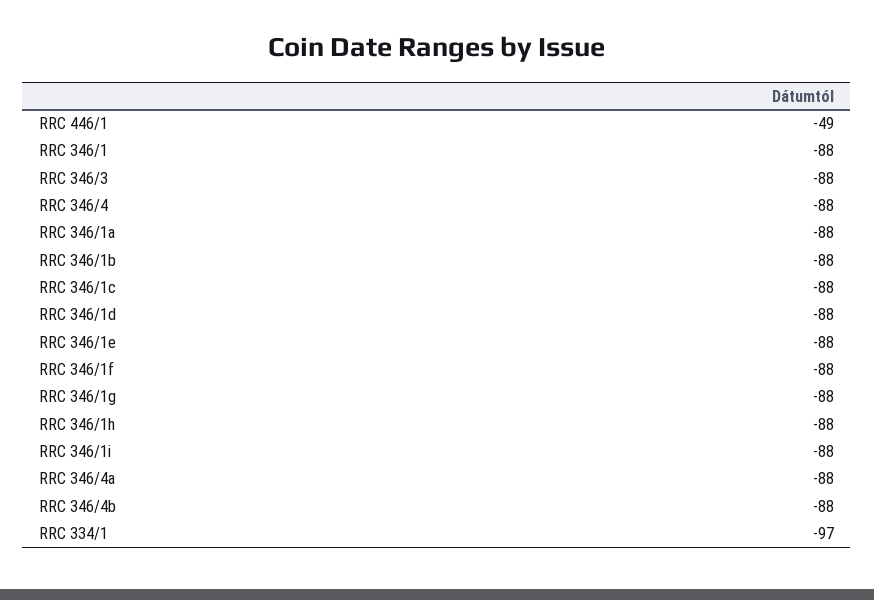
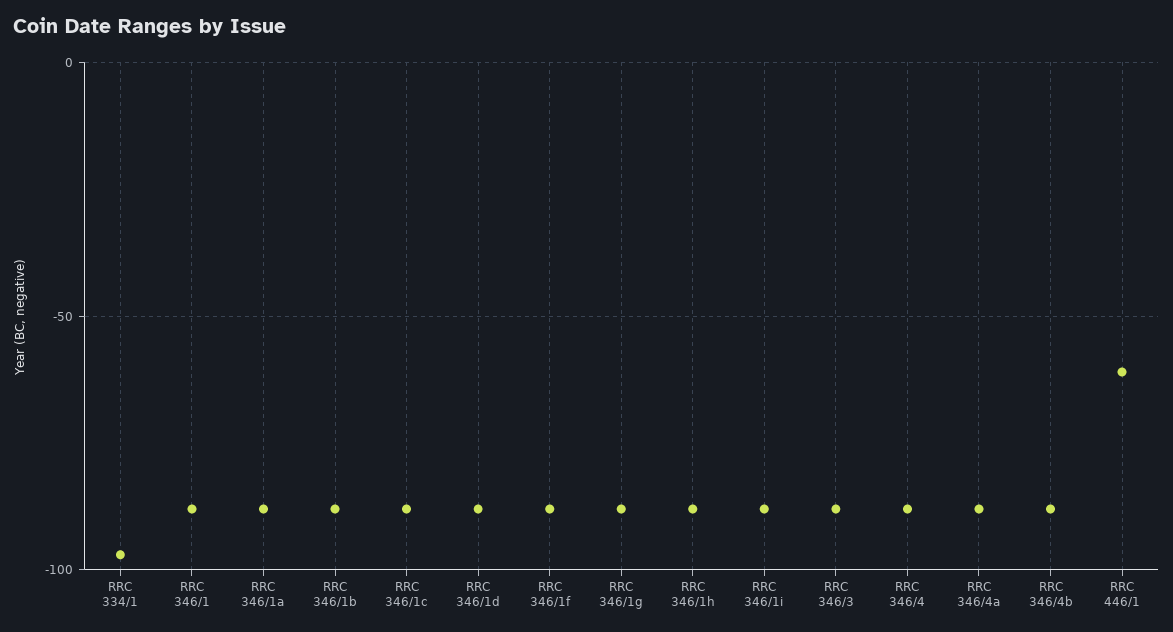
  {
-   "RRC 446/1": -49,
+   "RRC 446/1": -60,
    "RRC 346/1": -88,
    "RRC 346/3": -88,
    "RRC 346/4": -88,
    "RRC 346/1a": -88,
    "RRC 346/1b": -88,
    "RRC 346/1c": -88,
    "RRC 346/1d": -88,
-   "RRC 346/1e": -88,
    "RRC 346/1f": -88,
    "RRC 346/1g": -88,
    "RRC 346/1h": -88,
    "RRC 346/1i": -88,
    "RRC 346/4a": -88,
    "RRC 346/4b": -88,
    "RRC 334/1": -97
  }

